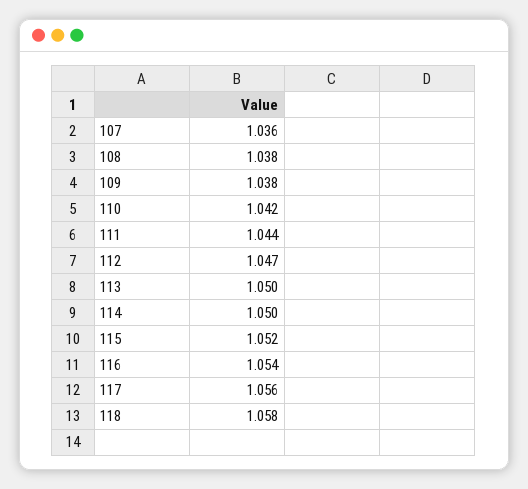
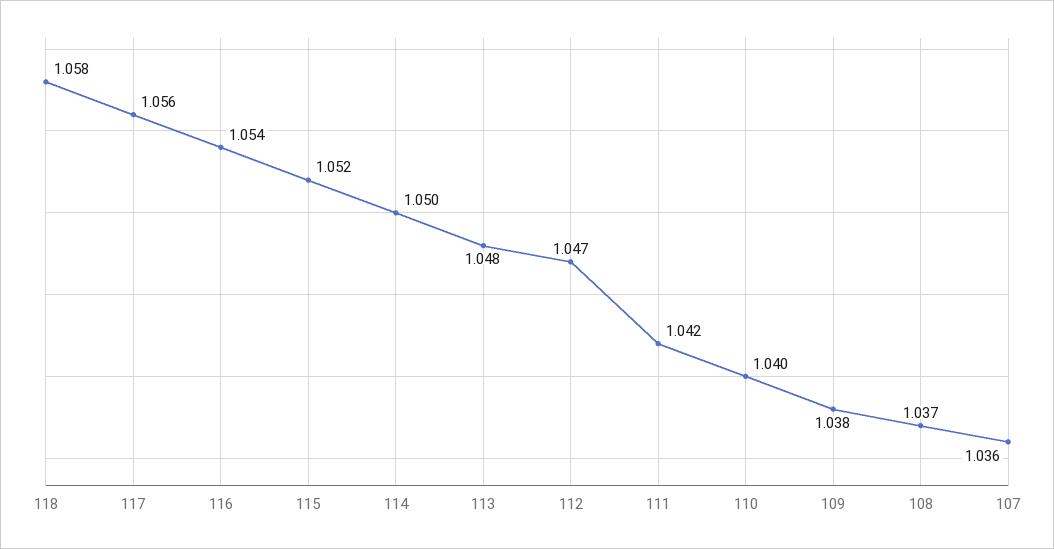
  {
    "107": 1.036,
-   "108": 1.038,
+   "108": 1.037,
    "109": 1.038,
-   "110": 1.042,
+   "110": 1.04,
-   "111": 1.044,
+   "111": 1.042,
    "112": 1.047,
-   "113": 1.05,
+   "113": 1.048,
    "114": 1.05,
    "115": 1.052,
    "116": 1.054,
    "117": 1.056,
    "118": 1.058
  }

